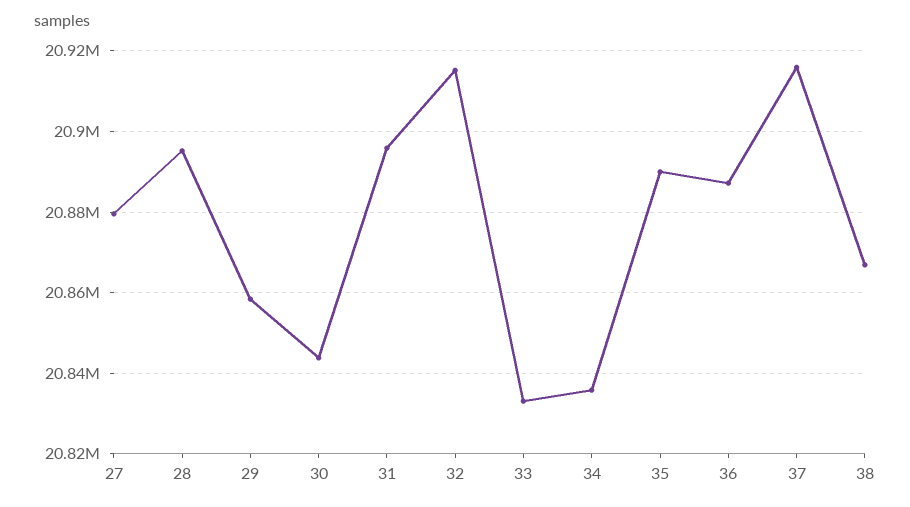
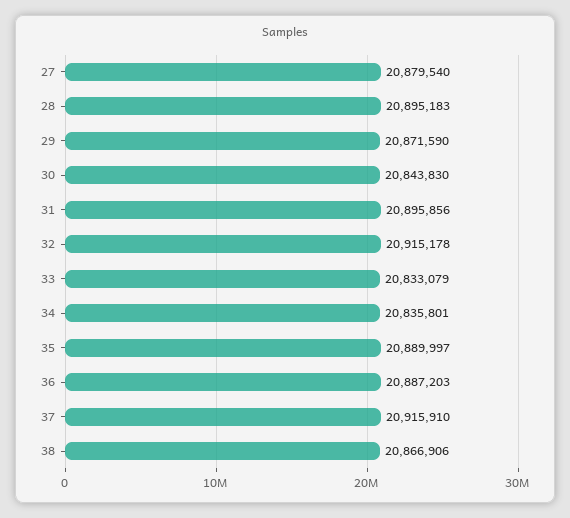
  {
    "27": 20879540,
    "28": 20895183,
-   "29": 20858000,
+   "29": 20871590,
    "30": 20843830,
    "31": 20895856,
    "32": 20915178,
    "33": 20833079,
    "34": 20835801,
    "35": 20889997,
    "36": 20887203,
    "37": 20915910,
    "38": 20866906
  }

